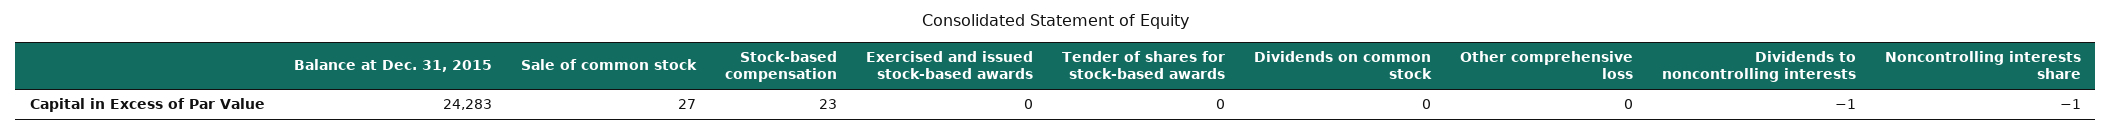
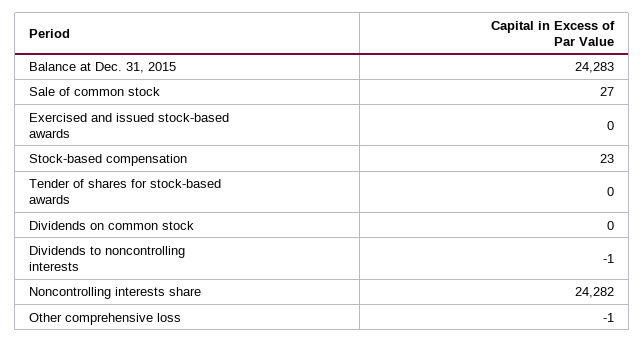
  {
    "Balance at Dec. 31, 2015": 24283,
    "Sale of common stock": 27,
    "Stock-based compensation": 23,
    "Exercised and issued stock-based awards": 0,
    "Tender of shares for stock-based awards": 0,
    "Dividends on common stock": 0,
-   "Other comprehensive loss": 0,
+   "Other comprehensive loss": -1,
    "Dividends to noncontrolling interests": -1,
-   "Noncontrolling interests share": -1
+   "Noncontrolling interests share": 24282
  }

